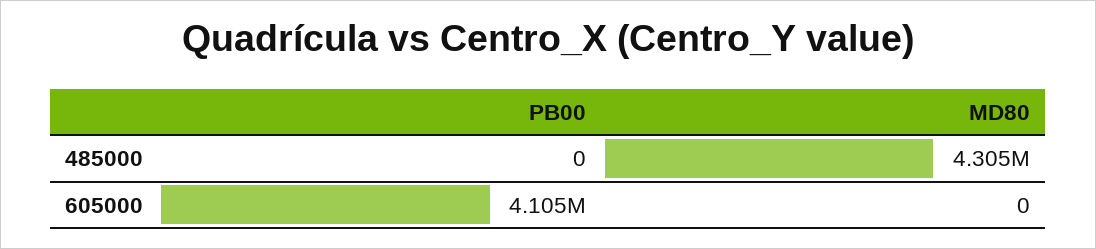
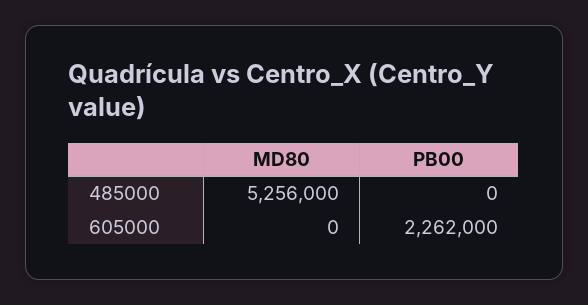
  {
    "PB00": {
      "485000": 0,
-     "605000": 4105000
+     "605000": 2262000
    },
    "MD80": {
-     "485000": 4305000,
+     "485000": 5256000,
      "605000": 0
    }
  }

